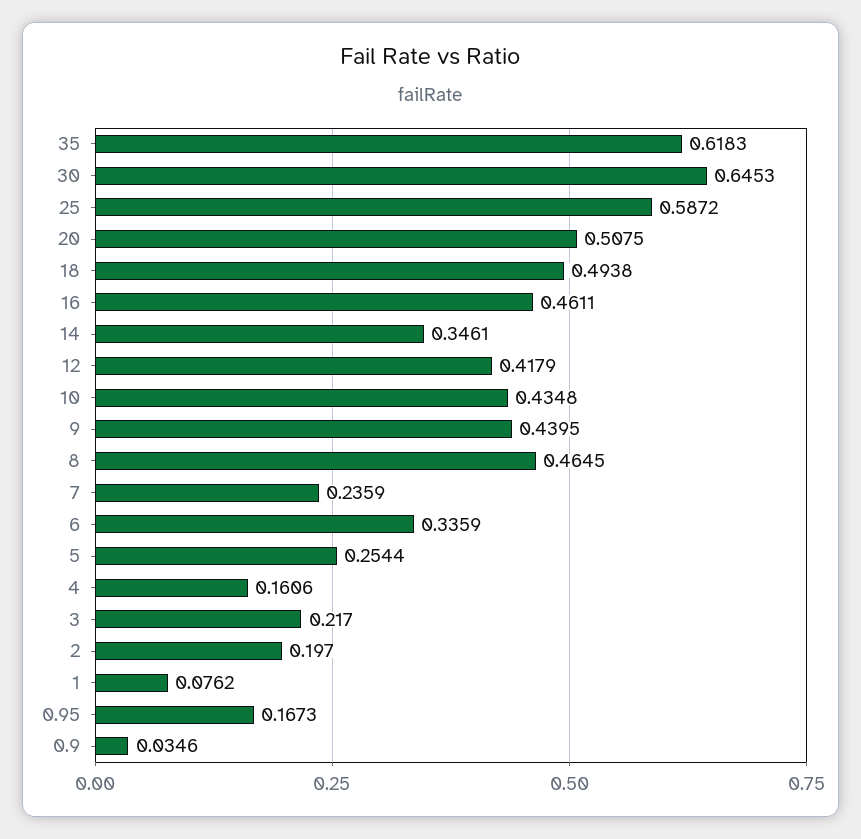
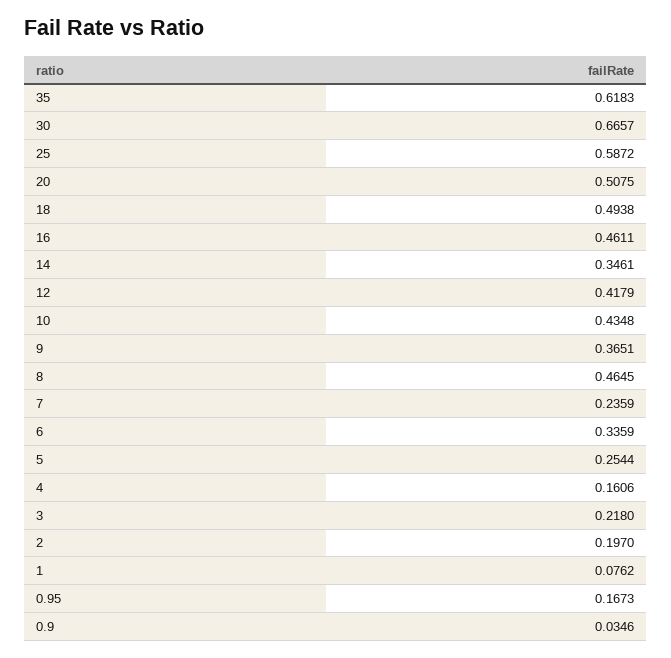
  {
    "35": 0.6183,
-   "30": 0.6453,
+   "30": 0.6657,
    "25": 0.5872,
    "20": 0.5075,
    "18": 0.4938,
    "16": 0.4611,
    "14": 0.3461,
    "12": 0.4179,
    "10": 0.4348,
-   "9": 0.4395,
+   "9": 0.3651,
    "8": 0.4645,
    "7": 0.2359,
    "6": 0.3359,
    "5": 0.2544,
    "4": 0.1606,
-   "3": 0.217,
+   "3": 0.218,
    "2": 0.197,
    "1": 0.0762,
    "0.95": 0.1673,
    "0.9": 0.0346
  }

